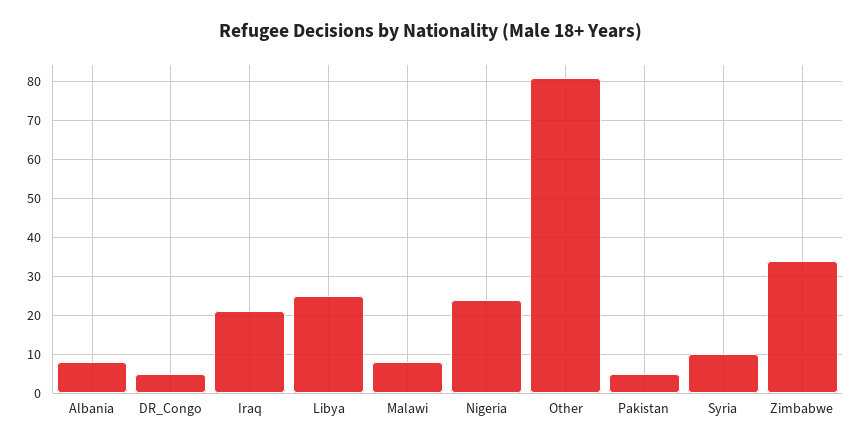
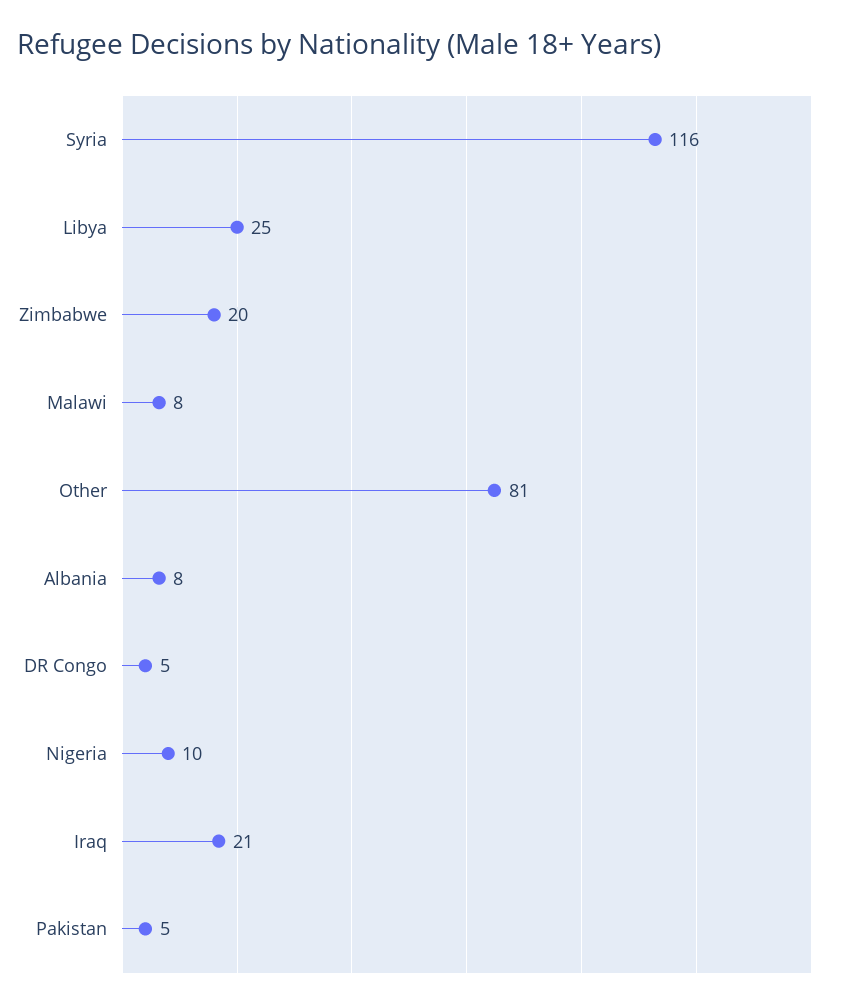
  {
    "Albania": 8,
    "DR_Congo": 5,
    "Iraq": 21,
    "Libya": 25,
    "Malawi": 8,
-   "Nigeria": 25,
+   "Nigeria": 10,
    "Other": 81,
    "Pakistan": 5,
-   "Syria": 10,
+   "Syria": 116,
-   "Zimbabwe": 35
+   "Zimbabwe": 20
  }

